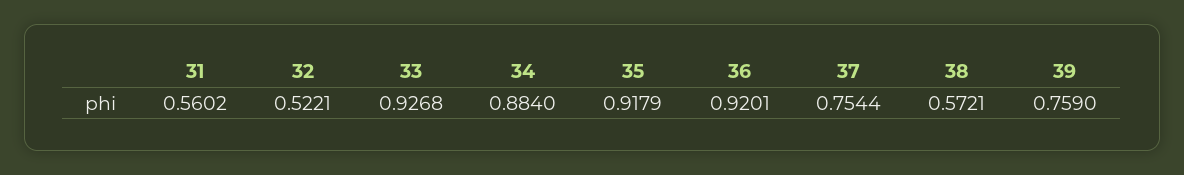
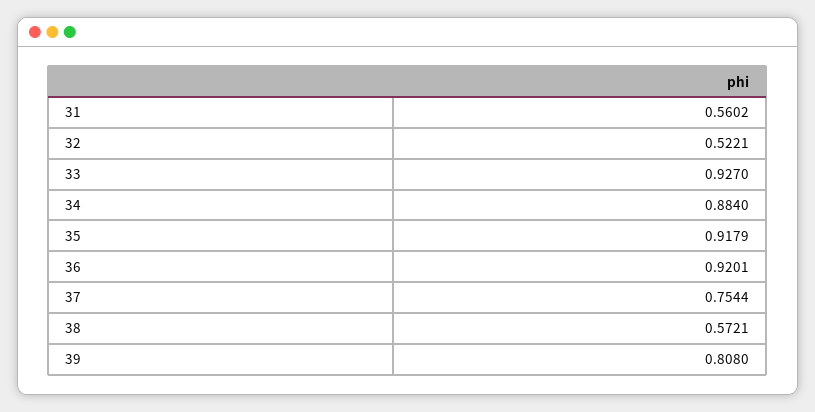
  {
    "31": 0.5602,
    "32": 0.5221,
-   "33": 0.9268,
+   "33": 0.927,
    "34": 0.884,
    "35": 0.9179,
    "36": 0.9201,
    "37": 0.7544,
    "38": 0.5721,
-   "39": 0.759
+   "39": 0.808
  }

